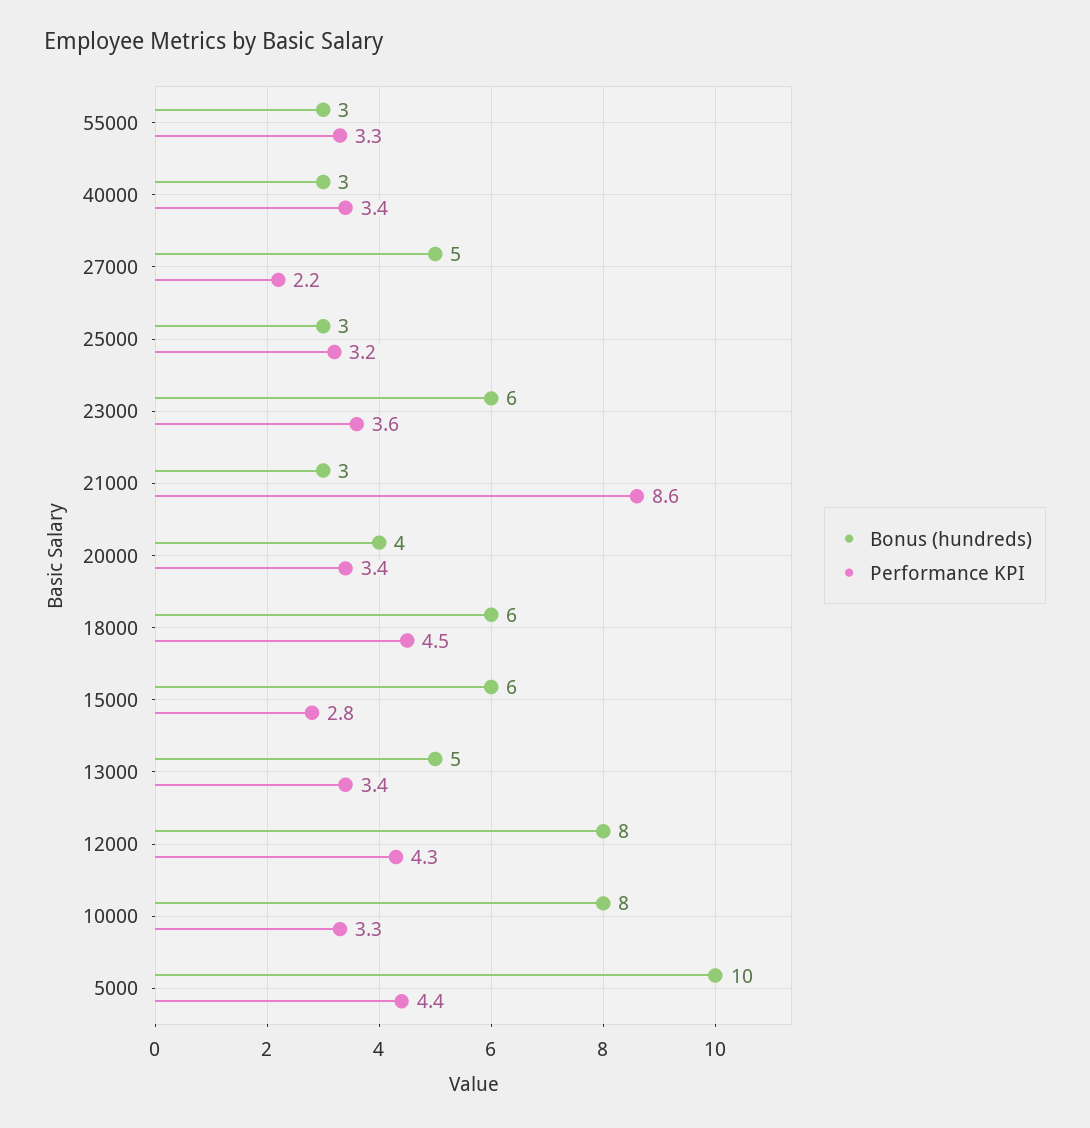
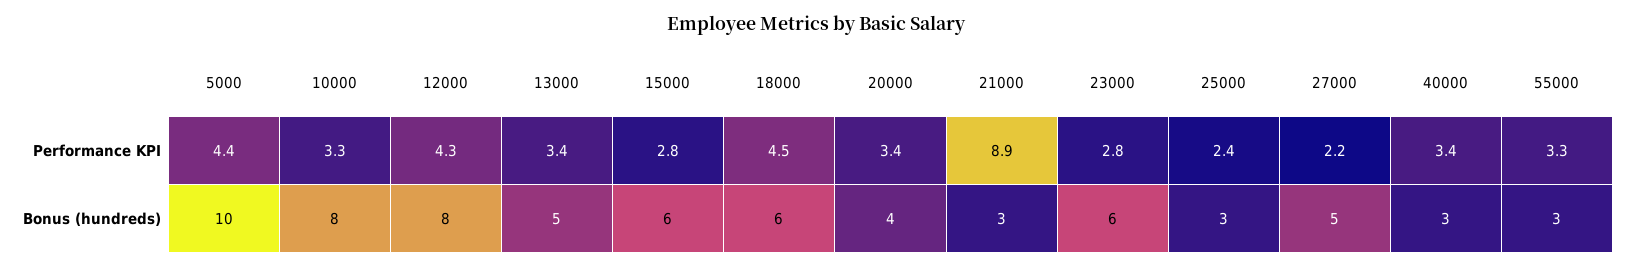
  {
    "Bonus (hundreds)": {
      "55000": 3,
      "40000": 3,
      "27000": 5,
      "25000": 3,
      "23000": 6,
      "21000": 3,
      "20000": 4,
      "18000": 6,
      "15000": 6,
      "13000": 5,
      "12000": 8,
      "10000": 8,
      "5000": 10
    },
    "Performance KPI": {
      "55000": 3.3,
      "40000": 3.4,
      "27000": 2.2,
-     "25000": 3.2,
+     "25000": 2.4,
-     "23000": 3.6,
+     "23000": 2.8,
-     "21000": 8.6,
+     "21000": 8.9,
      "20000": 3.4,
      "18000": 4.5,
      "15000": 2.8,
      "13000": 3.4,
      "12000": 4.3,
      "10000": 3.3,
      "5000": 4.4
    }
  }

